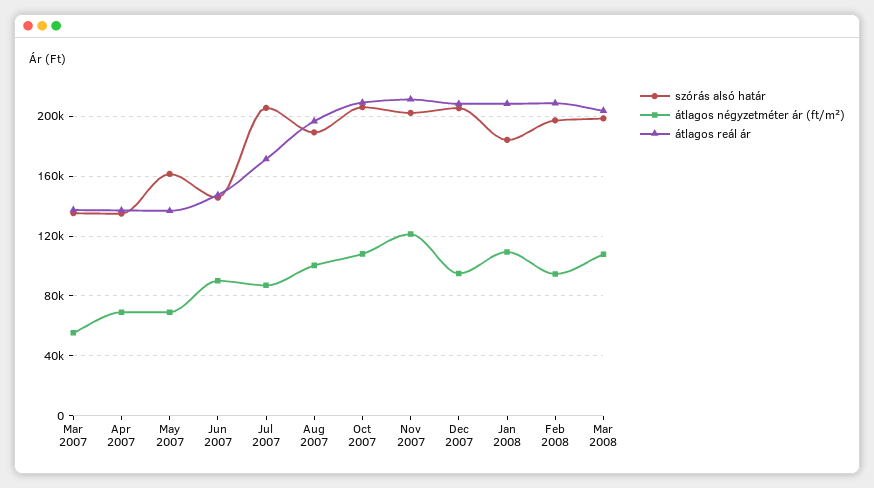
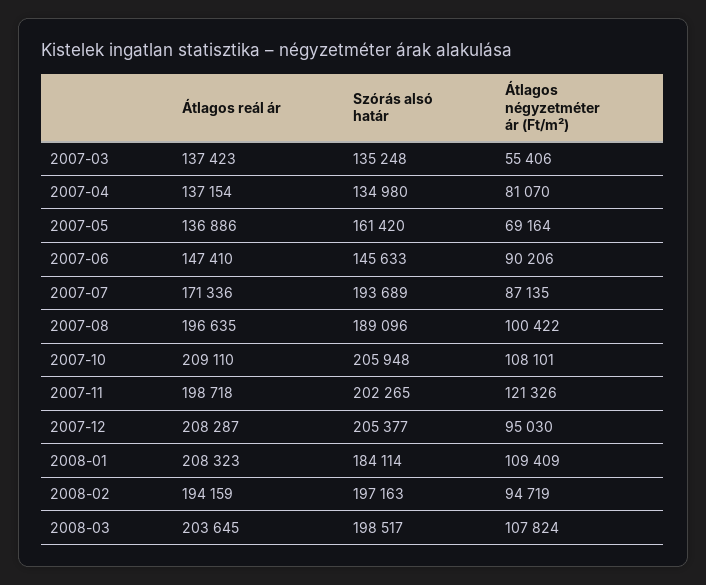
  {
    "szórás alsó határ": {
      "Mar 2007": 135248,
      "Apr 2007": 134980,
      "May 2007": 161420,
      "Jun 2007": 145633,
-     "Jul 2007": 205000,
+     "Jul 2007": 193689,
      "Aug 2007": 189096,
      "Oct 2007": 205948,
      "Nov 2007": 202265,
      "Dec 2007": 205377,
      "Jan 2008": 184114,
      "Feb 2008": 197163,
      "Mar 2008": 198517
    },
    "átlagos négyzetméter ár (ft/m²)": {
      "Mar 2007": 55406,
-     "Apr 2007": 70000,
+     "Apr 2007": 81070,
      "May 2007": 69164,
      "Jun 2007": 90206,
      "Jul 2007": 87135,
      "Aug 2007": 100422,
      "Oct 2007": 108101,
      "Nov 2007": 121326,
      "Dec 2007": 95030,
      "Jan 2008": 109409,
      "Feb 2008": 94719,
      "Mar 2008": 107824
    },
    "átlagos reál ár": {
      "Mar 2007": 137423,
      "Apr 2007": 137154,
      "May 2007": 136886,
      "Jun 2007": 147410,
      "Jul 2007": 171336,
      "Aug 2007": 196635,
      "Oct 2007": 209110,
-     "Nov 2007": 210000,
+     "Nov 2007": 198718,
      "Dec 2007": 208287,
      "Jan 2008": 208323,
-     "Feb 2008": 210000,
+     "Feb 2008": 194159,
      "Mar 2008": 203645
    }
  }

